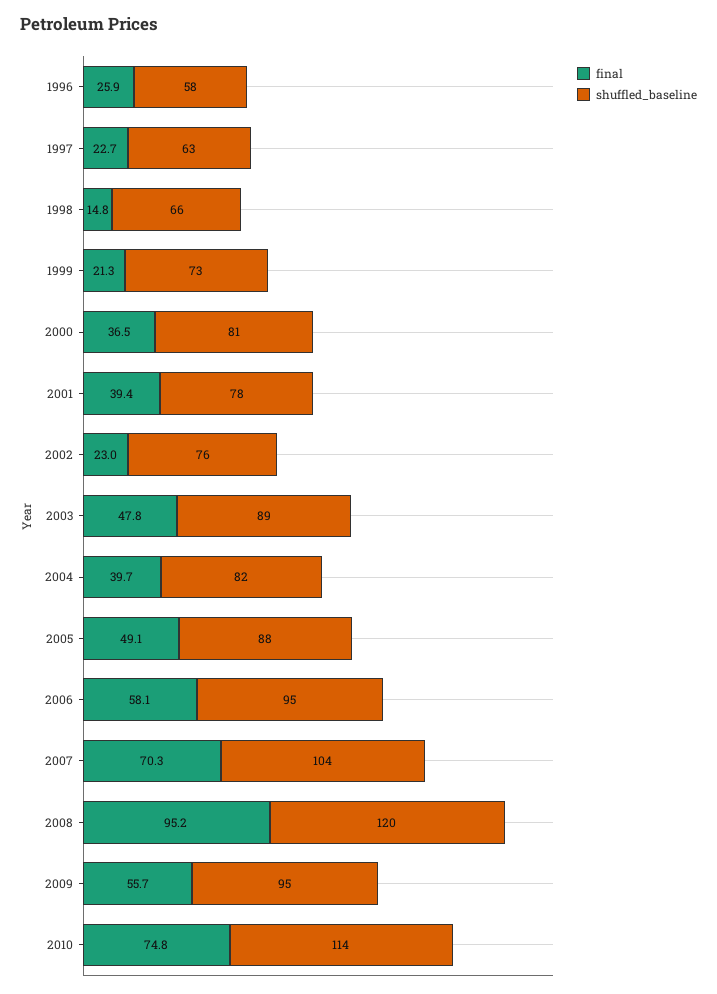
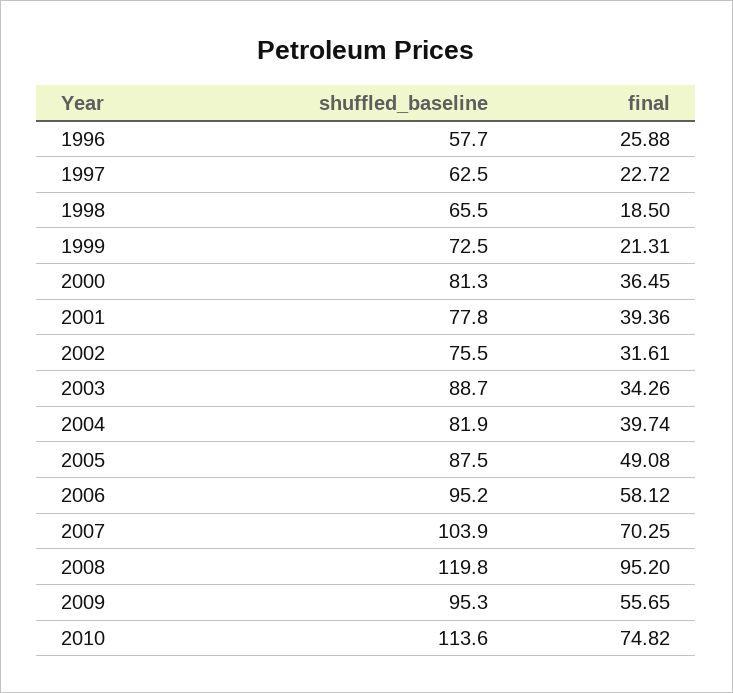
  {
    "final": {
      "1996": 25.88,
      "1997": 22.72,
-     "1998": 14.8,
+     "1998": 18.5,
      "1999": 21.31,
      "2000": 36.45,
      "2001": 39.36,
-     "2002": 23,
+     "2002": 31.61,
-     "2003": 47.8,
+     "2003": 34.26,
      "2004": 39.74,
      "2005": 49.08,
      "2006": 58.12,
      "2007": 70.25,
      "2008": 95.2,
      "2009": 55.65,
      "2010": 74.82
    },
    "shuffled_baseline": {
      "1996": 57.7,
      "1997": 62.5,
      "1998": 65.5,
      "1999": 72.5,
      "2000": 81.3,
      "2001": 77.8,
      "2002": 75.5,
      "2003": 88.7,
      "2004": 81.9,
      "2005": 87.5,
      "2006": 95.2,
      "2007": 103.9,
      "2008": 119.8,
      "2009": 95.3,
      "2010": 113.6
    }
  }

